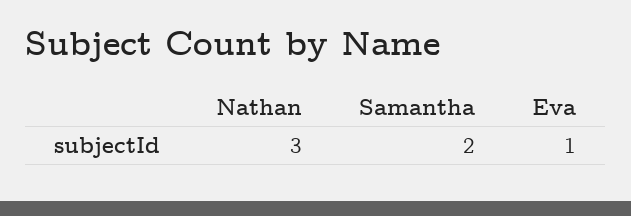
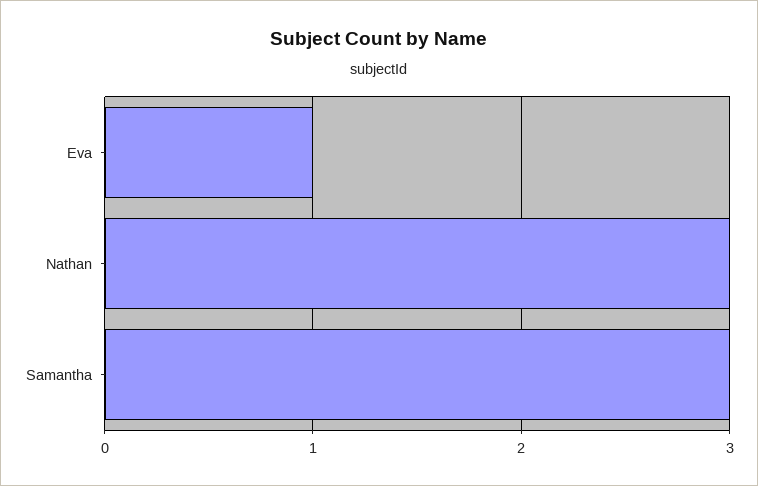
  {
    "Nathan": 3,
-   "Samantha": 2,
+   "Samantha": 3,
    "Eva": 1
  }

